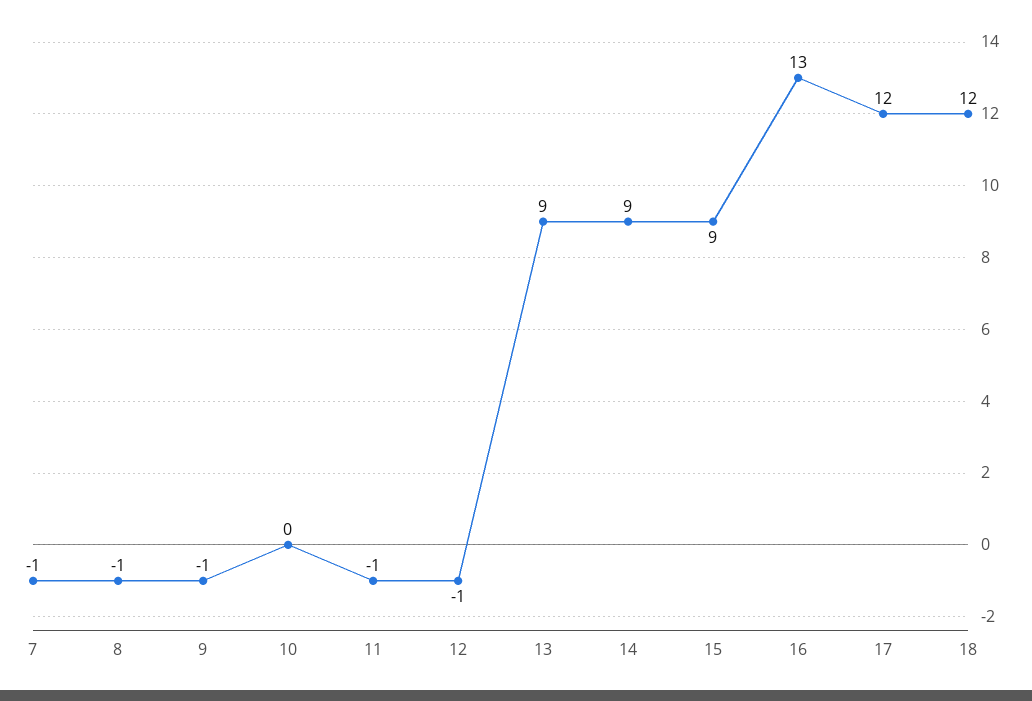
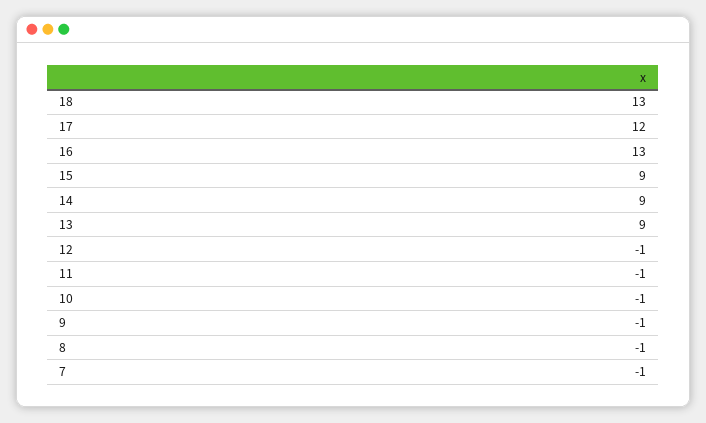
  {
    "7": -1,
    "8": -1,
    "9": -1,
-   "10": 0,
+   "10": -1,
    "11": -1,
    "12": -1,
    "13": 9,
    "14": 9,
    "15": 9,
    "16": 13,
    "17": 12,
-   "18": 12
+   "18": 13
  }

